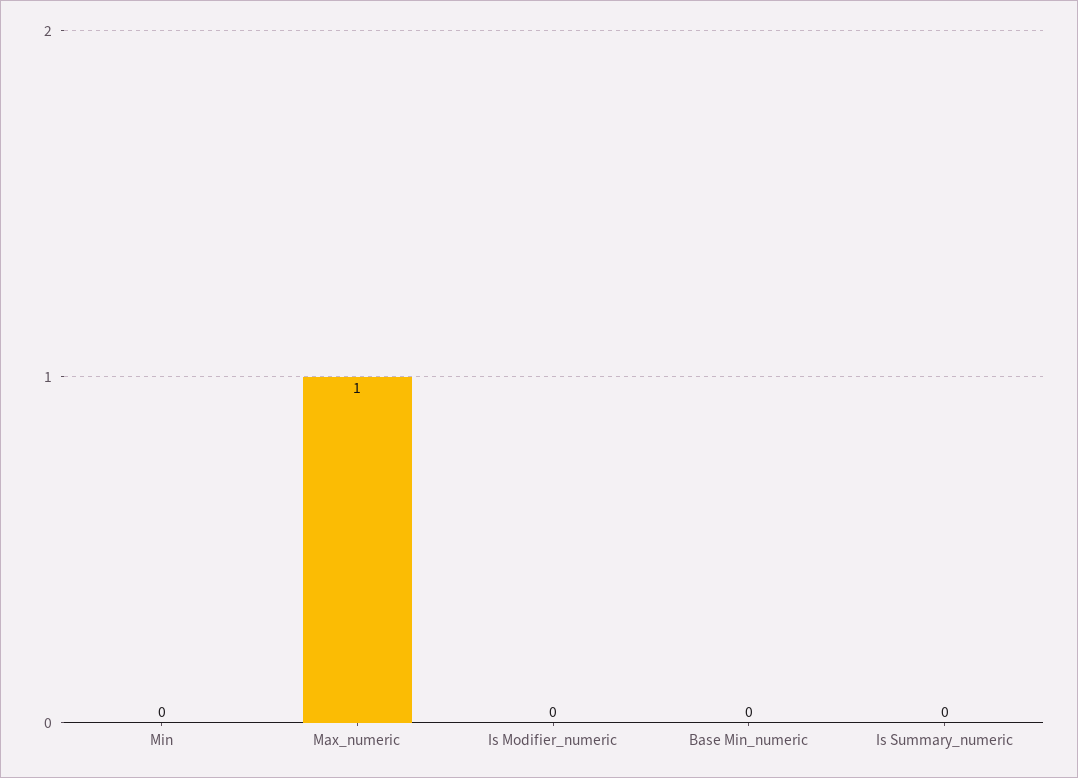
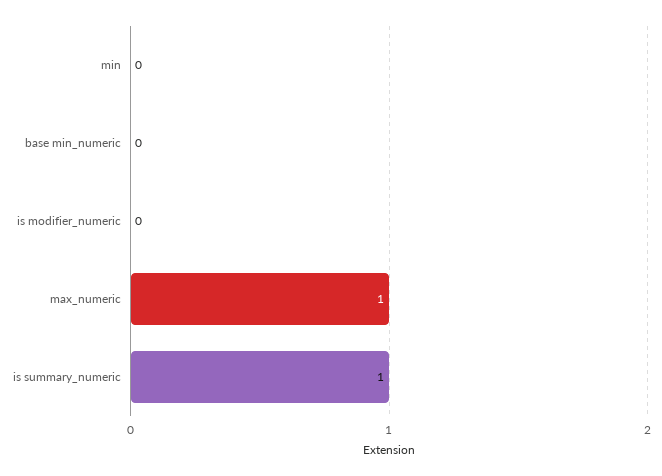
  {
    "Min": 0,
    "Max_numeric": 1,
    "Is Modifier_numeric": 0,
    "Base Min_numeric": 0,
-   "Is Summary_numeric": 0
+   "Is Summary_numeric": 1
  }

